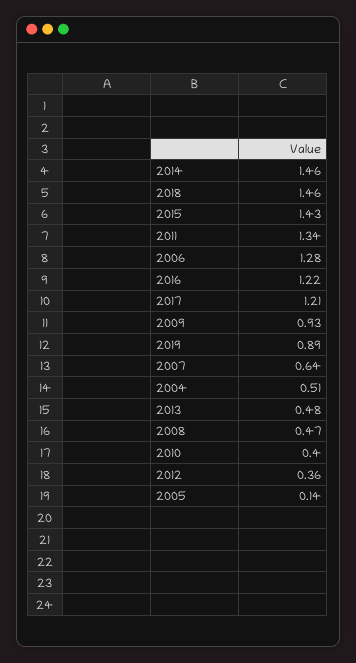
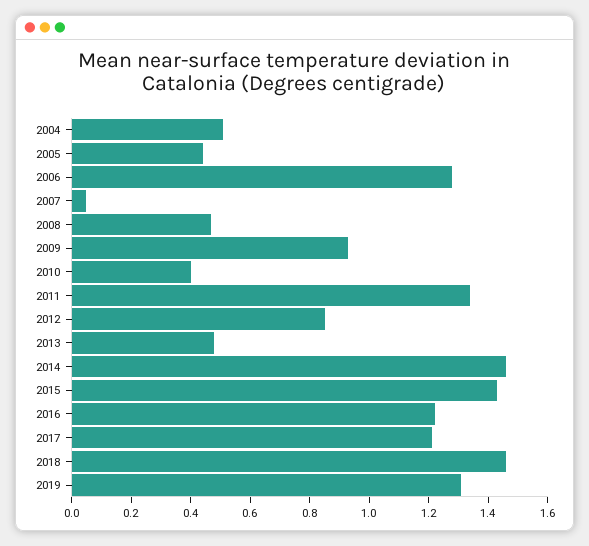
  {
    "2014": 1.46,
    "2018": 1.46,
    "2015": 1.43,
    "2011": 1.34,
    "2006": 1.28,
    "2016": 1.22,
    "2017": 1.21,
    "2009": 0.93,
-   "2019": 0.89,
+   "2019": 1.3,
-   "2007": 0.64,
+   "2007": 0.05,
    "2004": 0.51,
    "2013": 0.48,
    "2008": 0.47,
    "2010": 0.4,
-   "2012": 0.36,
+   "2012": 0.85,
-   "2005": 0.14
+   "2005": 0.45
  }

